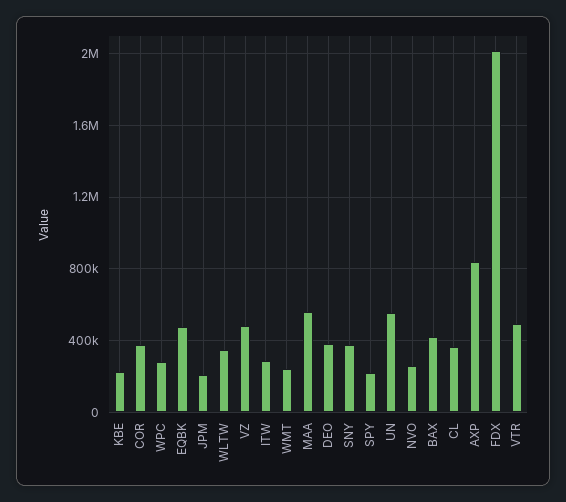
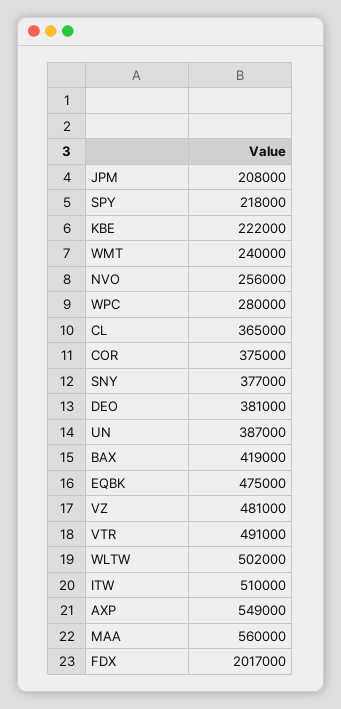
  {
    "KBE": 222000,
    "COR": 375000,
    "WPC": 280000,
    "EQBK": 475000,
    "JPM": 208000,
-   "WLTW": 350000,
+   "WLTW": 502000,
    "VZ": 481000,
-   "ITW": 300000,
+   "ITW": 510000,
    "WMT": 240000,
    "MAA": 560000,
    "DEO": 381000,
    "SNY": 377000,
    "SPY": 218000,
-   "UN": 550000,
+   "UN": 387000,
    "NVO": 256000,
    "BAX": 419000,
    "CL": 365000,
-   "AXP": 850000,
+   "AXP": 549000,
    "FDX": 2017000,
    "VTR": 491000
  }

